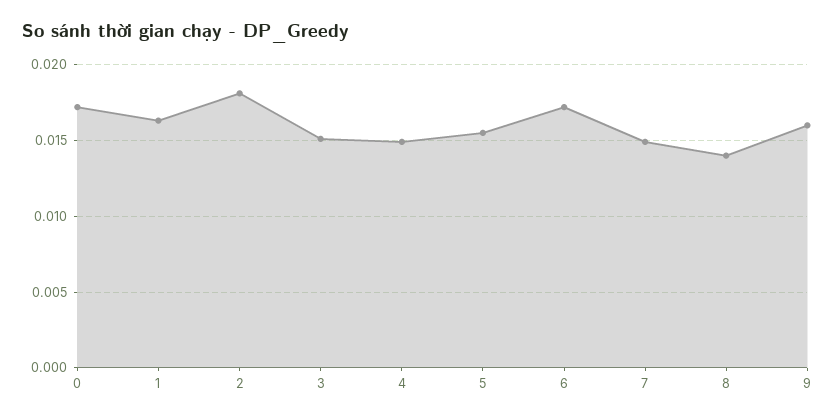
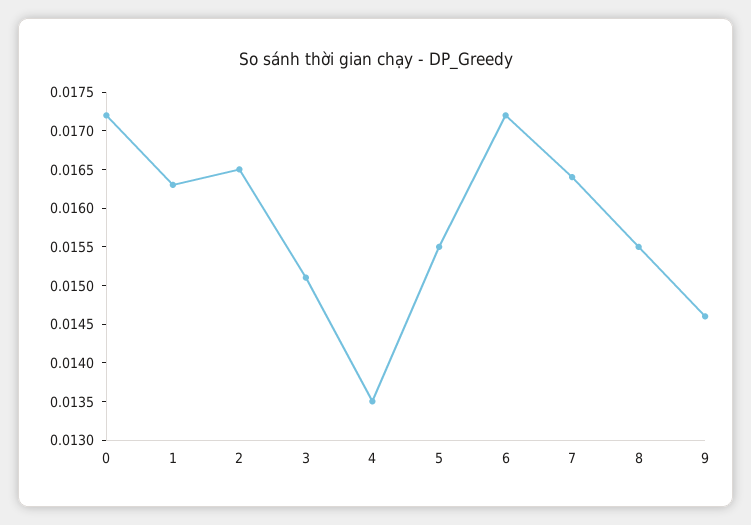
  {
    "0": 0.017,
    "1": 0.0165,
-   "2": 0.018,
+   "2": 0.0165,
    "3": 0.015,
-   "4": 0.015,
+   "4": 0.0135,
    "5": 0.0155,
    "6": 0.017,
-   "7": 0.015,
+   "7": 0.0165,
-   "8": 0.014,
+   "8": 0.0155,
-   "9": 0.016
+   "9": 0.0145
  }

